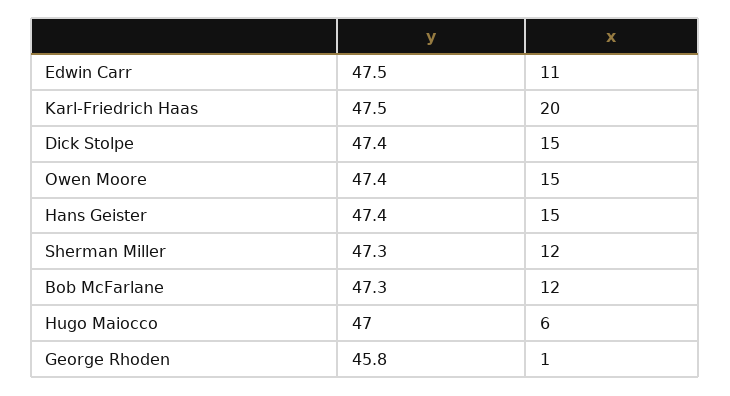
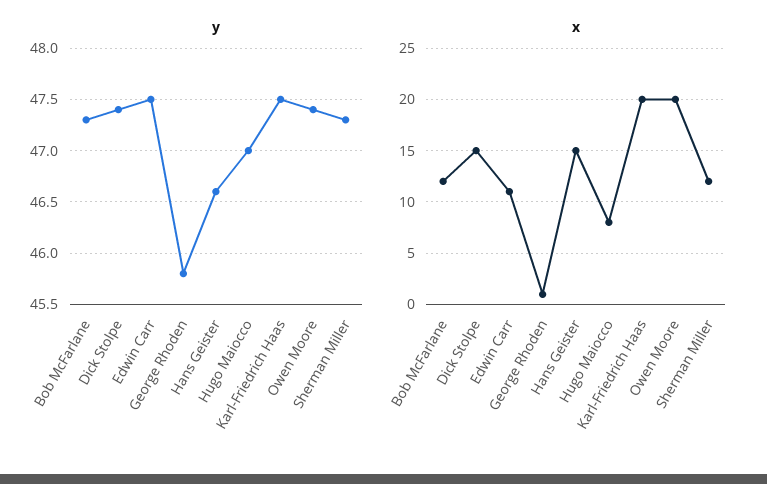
  {
    "y": {
      "Edwin Carr": 47.5,
      "Karl-Friedrich Haas": 47.5,
      "Dick Stolpe": 47.4,
      "Owen Moore": 47.4,
-     "Hans Geister": 47.4,
+     "Hans Geister": 46.6,
      "Sherman Miller": 47.3,
      "Bob McFarlane": 47.3,
      "Hugo Maiocco": 47,
      "George Rhoden": 45.8
    },
    "x": {
      "Edwin Carr": 11,
      "Karl-Friedrich Haas": 20,
      "Dick Stolpe": 15,
-     "Owen Moore": 15,
+     "Owen Moore": 20,
      "Hans Geister": 15,
      "Sherman Miller": 12,
      "Bob McFarlane": 12,
-     "Hugo Maiocco": 6,
+     "Hugo Maiocco": 8,
      "George Rhoden": 1
    }
  }

